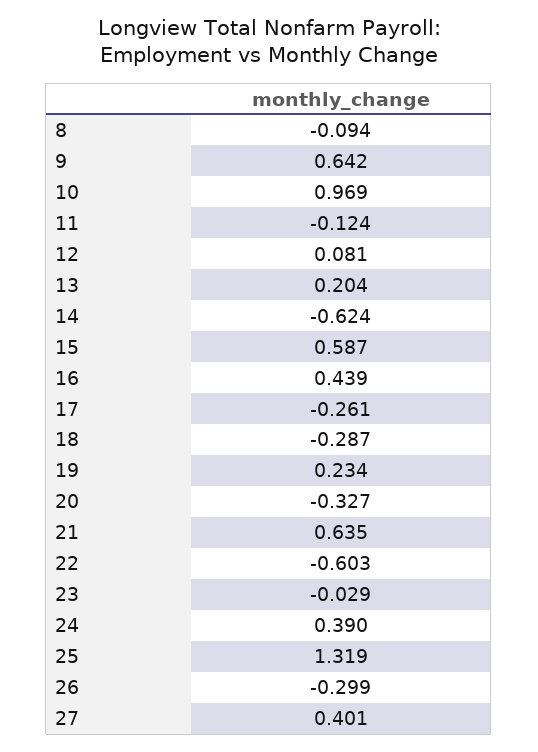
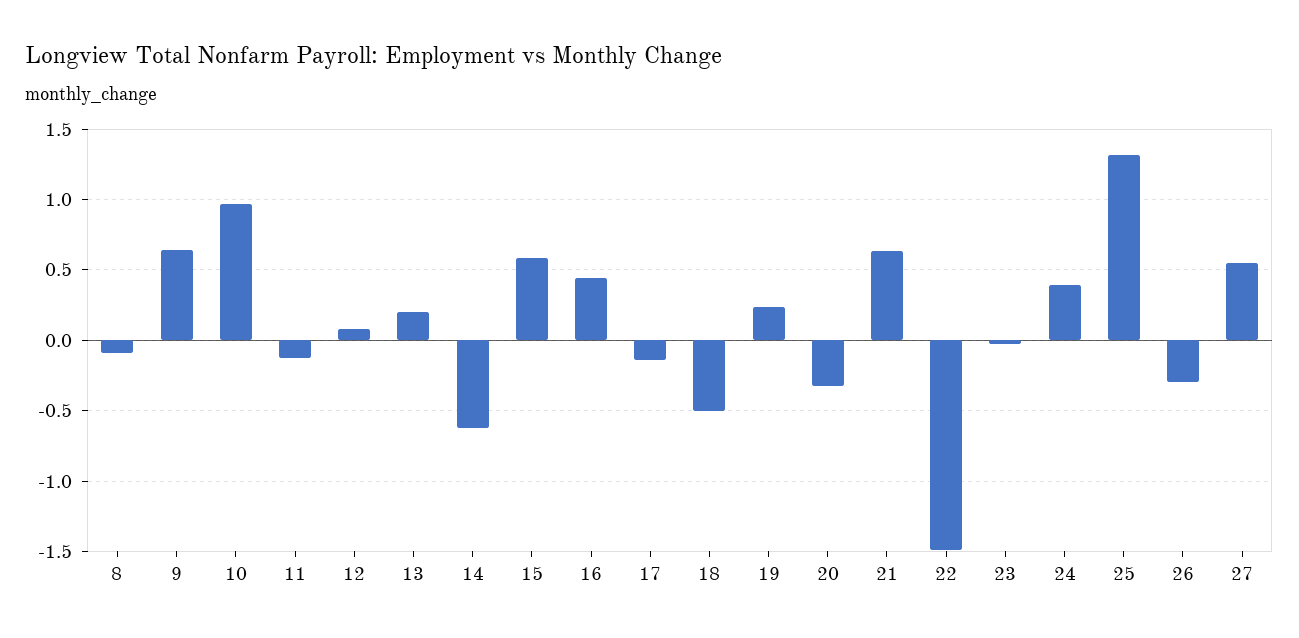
  {
    "8": -0.094,
    "9": 0.642,
    "10": 0.969,
    "11": -0.124,
    "12": 0.081,
    "13": 0.204,
    "14": -0.624,
    "15": 0.587,
    "16": 0.439,
-   "17": -0.261,
+   "17": -0.15,
-   "18": -0.287,
+   "18": -0.5,
    "19": 0.234,
    "20": -0.327,
    "21": 0.635,
-   "22": -0.603,
+   "22": -1.5,
    "23": -0.029,
    "24": 0.39,
    "25": 1.319,
    "26": -0.299,
-   "27": 0.401
+   "27": 0.55
  }

